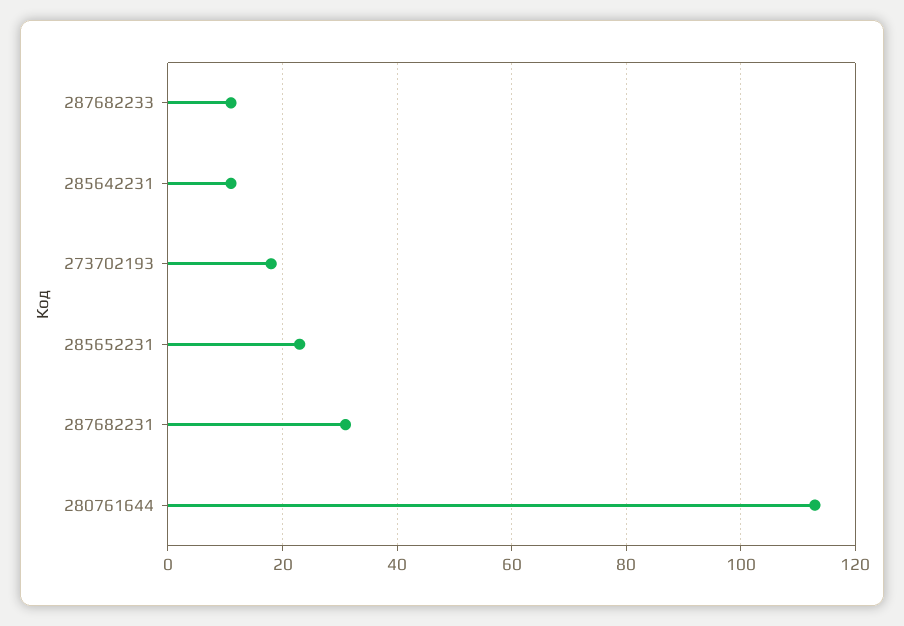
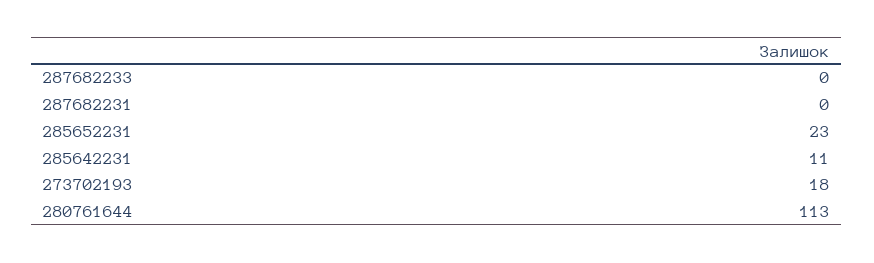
  {
-   "287682233": 10,
+   "287682233": 0,
    "285642231": 11,
    "273702193": 18,
    "285652231": 23,
-   "287682231": 30,
+   "287682231": 0,
    "280761644": 113
  }

